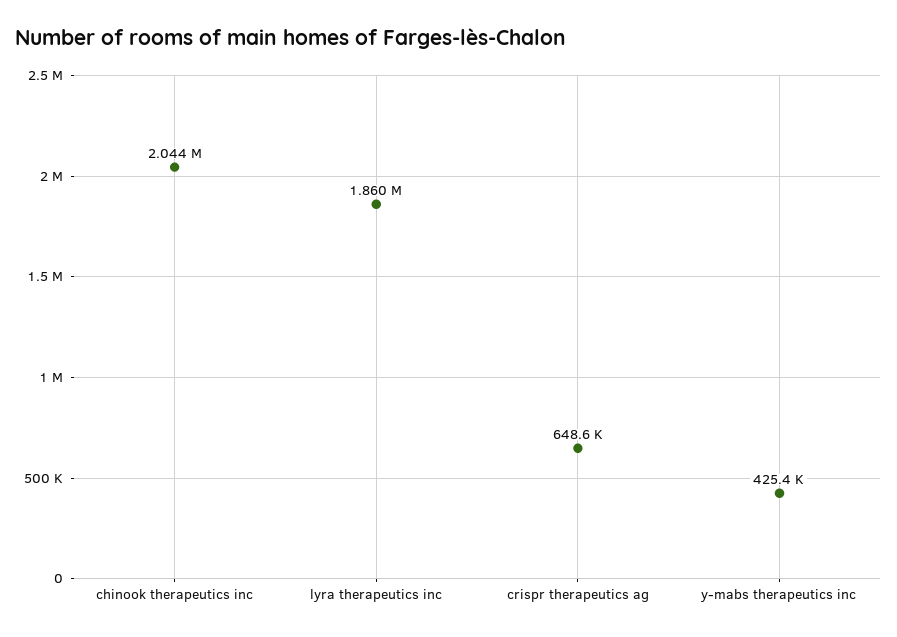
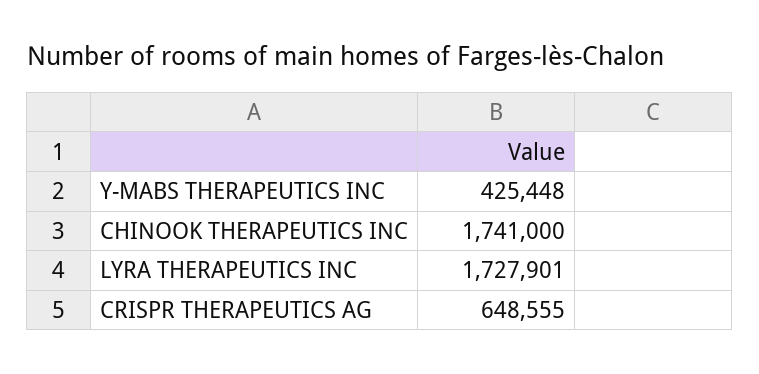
  {
-   "chinook therapeutics inc": 2044000,
+   "chinook therapeutics inc": 1741000,
-   "lyra therapeutics inc": 1860000,
+   "lyra therapeutics inc": 1727901,
    "crispr therapeutics ag": 648555,
    "y-mabs therapeutics inc": 425448
  }

